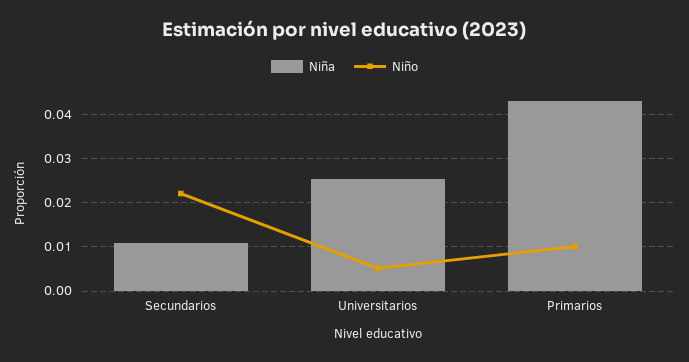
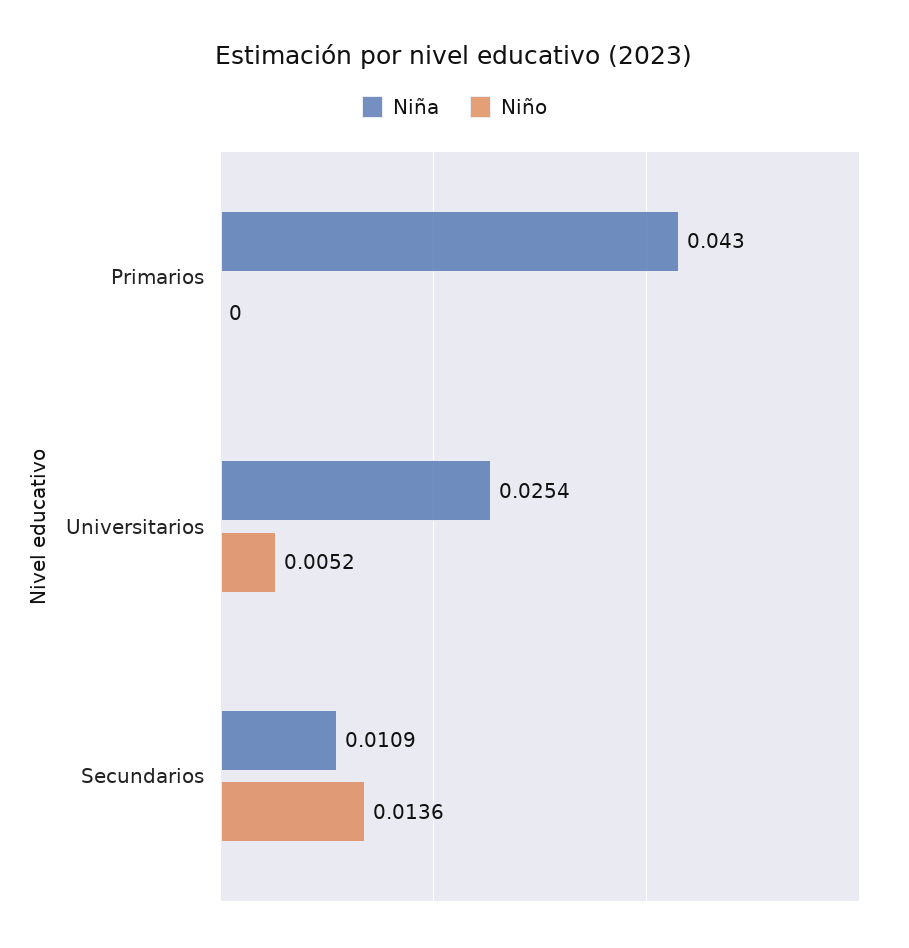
  {
    "Niña": {
      "Secundarios": 0.0109,
      "Universitarios": 0.0254,
      "Primarios": 0.043
    },
    "Niño": {
-     "Secundarios": 0.022,
+     "Secundarios": 0.0136,
      "Universitarios": 0.0052,
-     "Primarios": 0.01
+     "Primarios": 0
    }
  }

